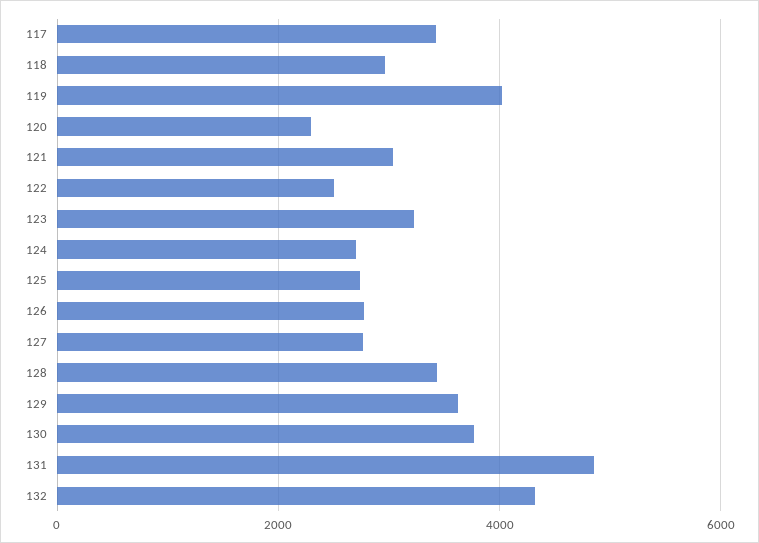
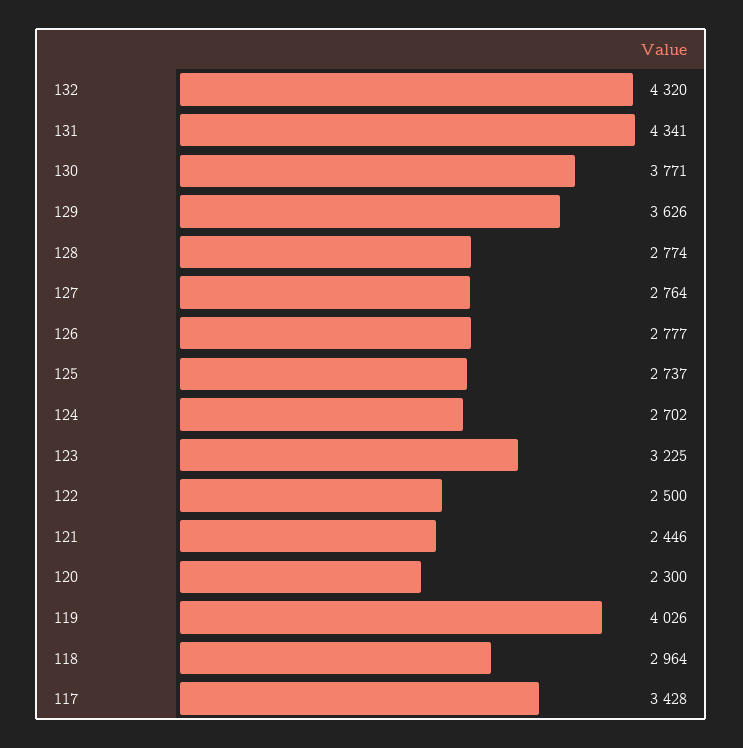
  {
    "117": 3428,
    "118": 2964,
    "119": 4026,
    "120": 2300,
-   "121": 3000,
+   "121": 2446,
    "122": 2500,
    "123": 3225,
    "124": 2702,
    "125": 2737,
    "126": 2777,
    "127": 2764,
-   "128": 3400,
+   "128": 2774,
    "129": 3626,
    "130": 3771,
-   "131": 4800,
+   "131": 4341,
    "132": 4320
  }

